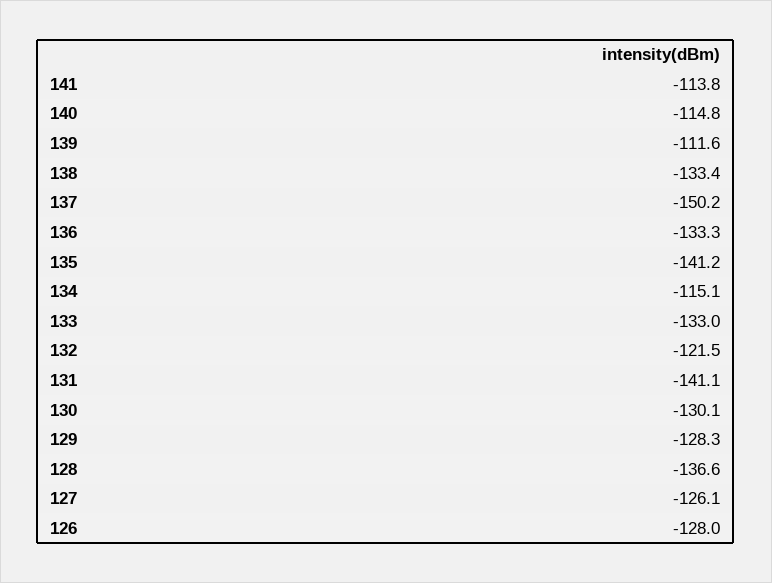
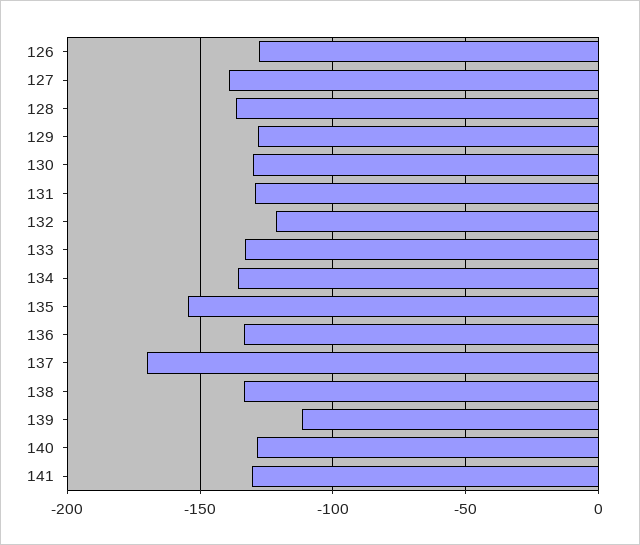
  {
-   "141": -113.8,
+   "141": -130,
-   "140": -114.8,
+   "140": -130,
    "139": -111.6,
    "138": -133.4,
-   "137": -150.2,
+   "137": -170,
    "136": -133.3,
-   "135": -141.2,
+   "135": -155,
-   "134": -115.1,
+   "134": -135,
    "133": -133,
    "132": -121.5,
-   "131": -141.1,
+   "131": -130,
    "130": -130.1,
    "129": -128.3,
    "128": -136.6,
-   "127": -126.1,
+   "127": -140,
    "126": -128
  }

